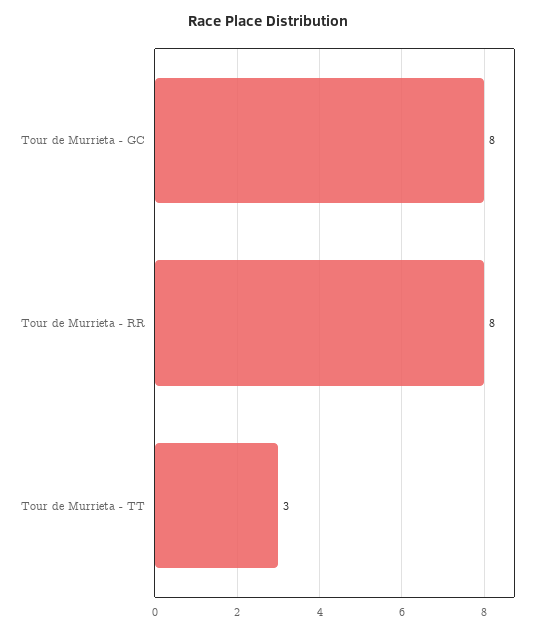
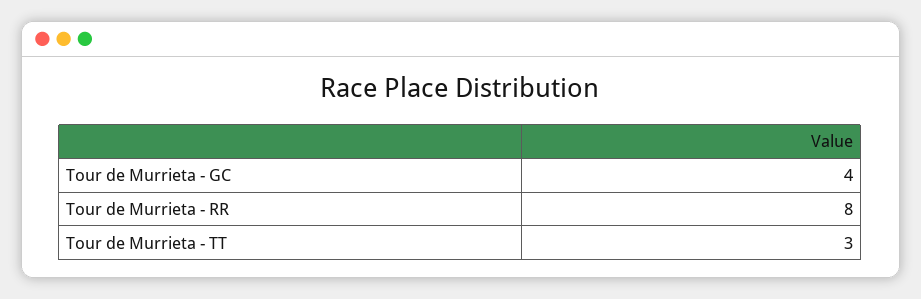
  {
-   "Tour de Murrieta - GC": 8,
+   "Tour de Murrieta - GC": 4,
    "Tour de Murrieta - RR": 8,
    "Tour de Murrieta - TT": 3
  }

